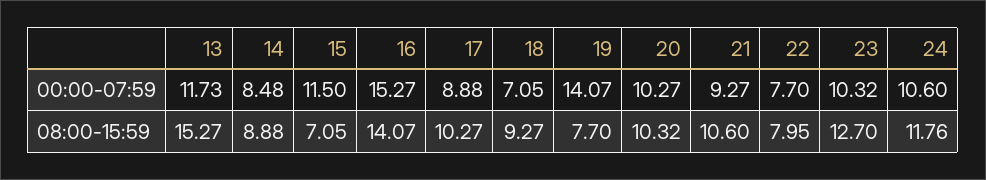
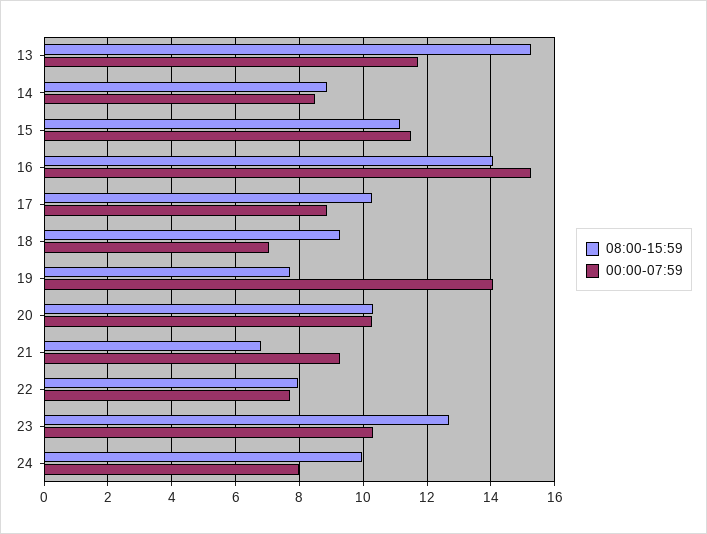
  {
    "00:00-07:59": {
      "13": 11.73,
      "14": 8.48,
      "15": 11.5,
      "16": 15.27,
      "17": 8.88,
      "18": 7.05,
      "19": 14.07,
      "20": 10.27,
      "21": 9.27,
      "22": 7.7,
      "23": 10.32,
-     "24": 10.6
+     "24": 8
    },
    "08:00-15:59": {
      "13": 15.27,
      "14": 8.88,
-     "15": 7.05,
+     "15": 11.2,
      "16": 14.07,
      "17": 10.27,
      "18": 9.27,
      "19": 7.7,
      "20": 10.32,
-     "21": 10.6,
+     "21": 6.8,
      "22": 7.95,
      "23": 12.7,
-     "24": 11.76
+     "24": 10
    }
  }

